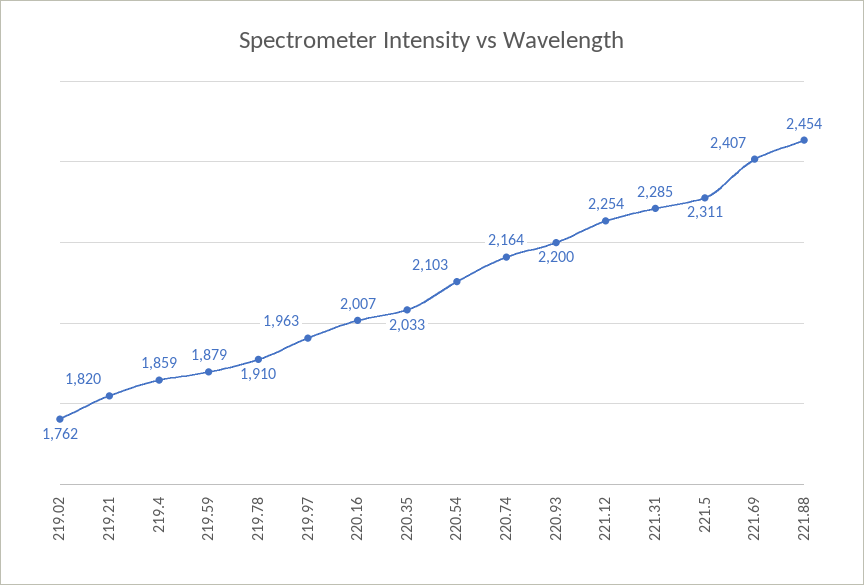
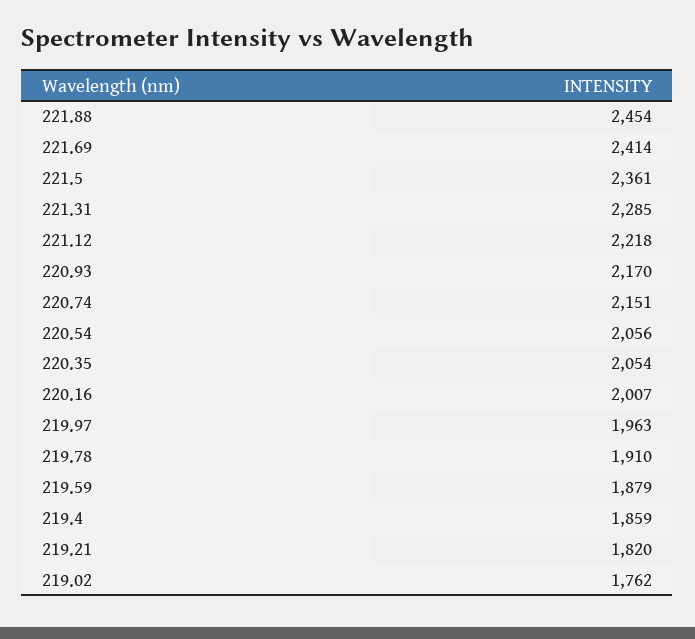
  {
    "219.02": 1762,
    "219.21": 1820,
    "219.4": 1859,
    "219.59": 1879,
    "219.78": 1910,
    "219.97": 1963,
    "220.16": 2007,
-   "220.35": 2033,
+   "220.35": 2054,
-   "220.54": 2103,
+   "220.54": 2056,
-   "220.74": 2164,
+   "220.74": 2151,
-   "220.93": 2200,
+   "220.93": 2170,
-   "221.12": 2254,
+   "221.12": 2218,
    "221.31": 2285,
-   "221.5": 2311,
+   "221.5": 2361,
-   "221.69": 2407,
+   "221.69": 2414,
    "221.88": 2454
  }

